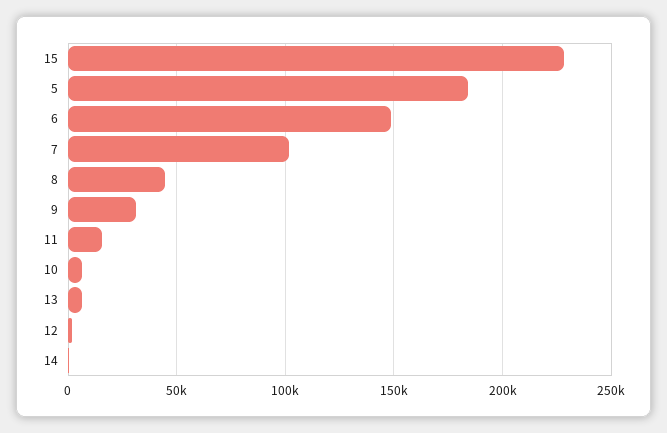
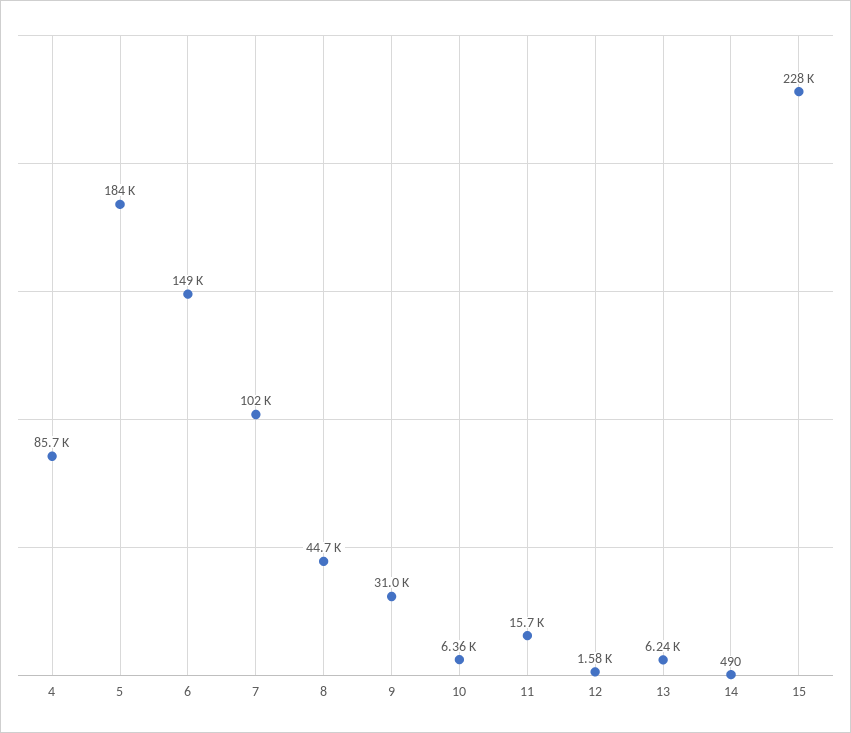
  {
    "15": 228000,
    "5": 184000,
    "6": 149000,
    "7": 102000,
    "8": 44700,
    "9": 31000,
    "11": 15700,
    "10": 6360,
    "13": 6240,
    "12": 1580,
-   "14": 490
+   "14": 490,
+   "4": 85700
  }

